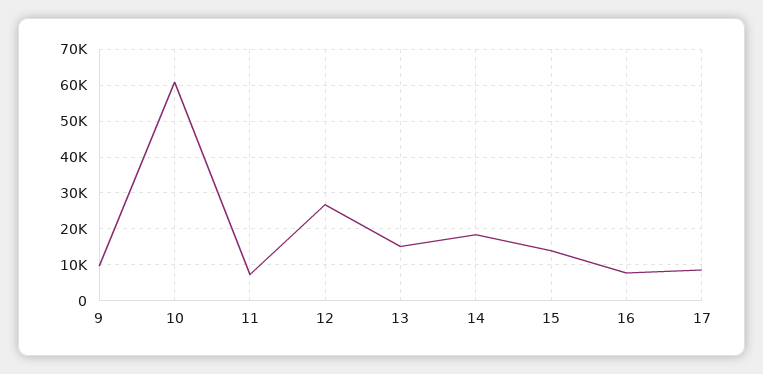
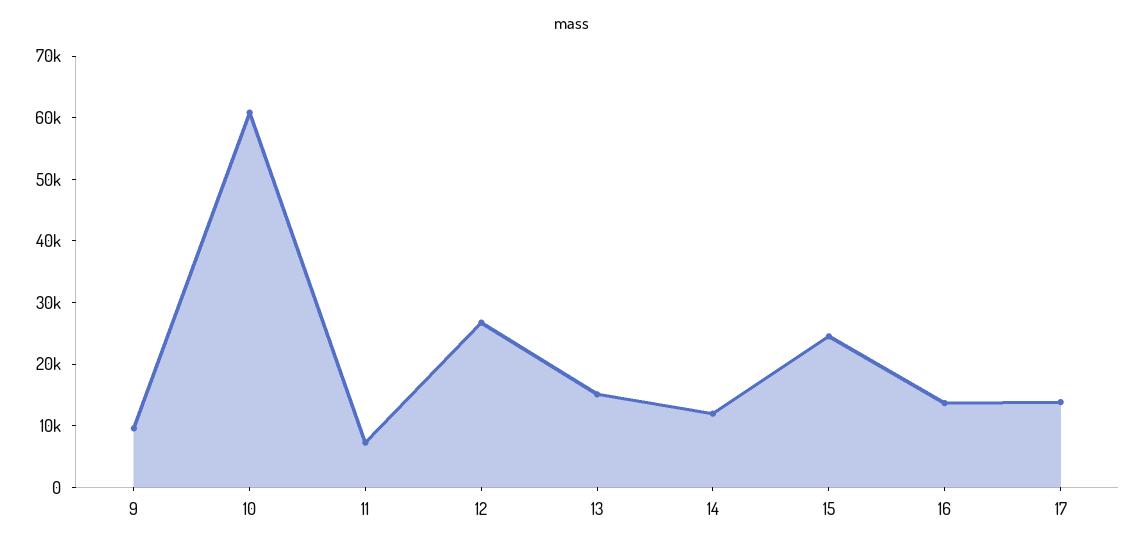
  {
    "9": 10000,
    "10": 60000,
    "11": 8000,
    "12": 26000,
    "13": 16000,
-   "14": 18000,
+   "14": 12000,
-   "15": 14000,
+   "15": 24000,
-   "16": 8000,
+   "16": 14000,
-   "17": 8000
+   "17": 14000
  }

